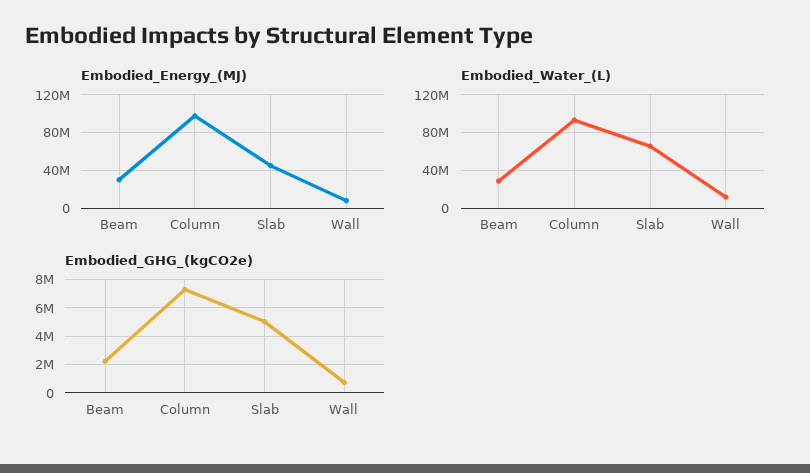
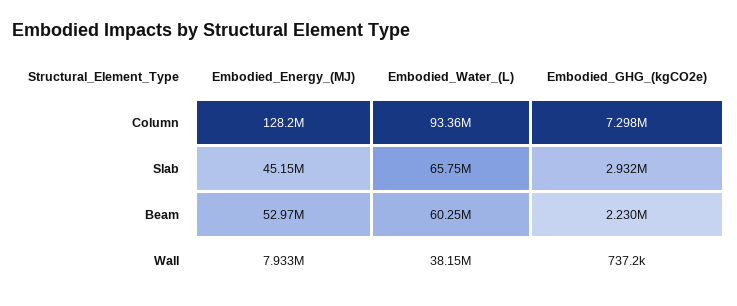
  {
    "Embodied_Energy_(MJ)": {
-     "Beam": 30000000,
+     "Beam": 52970000,
-     "Column": 100000000,
+     "Column": 128200000,
      "Slab": 45150000,
      "Wall": 7933000
    },
    "Embodied_Water_(L)": {
-     "Beam": 30000000,
+     "Beam": 60250000,
      "Column": 93360000,
      "Slab": 65750000,
-     "Wall": 10000000
+     "Wall": 38150000
    },
    "Embodied_GHG_(kgCO2e)": {
      "Beam": 2230000,
      "Column": 7298000,
-     "Slab": 5000000,
+     "Slab": 2932000,
      "Wall": 737200
    }
  }

